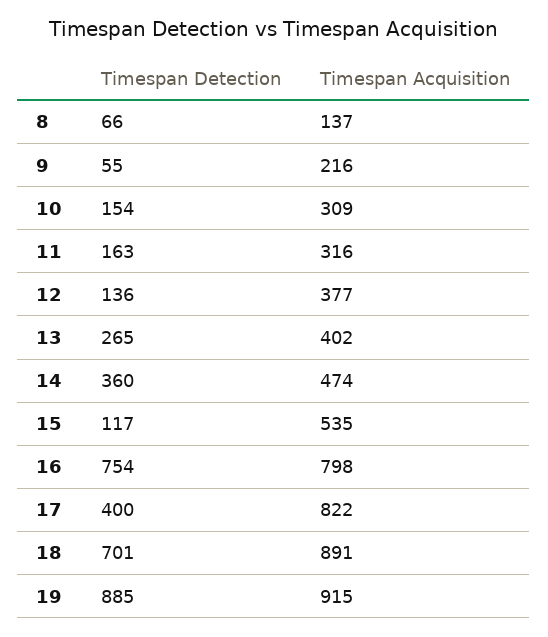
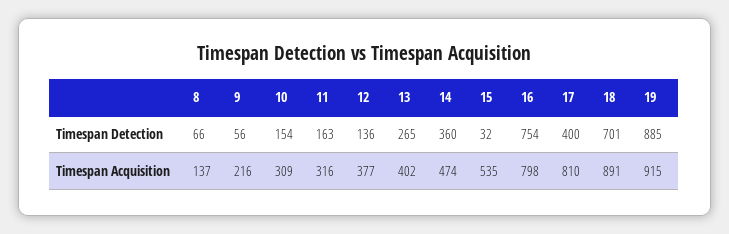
  {
    "Timespan Detection": {
      "8": 66,
-     "9": 55,
+     "9": 56,
      "10": 154,
      "11": 163,
      "12": 136,
      "13": 265,
      "14": 360,
-     "15": 117,
+     "15": 32,
      "16": 754,
      "17": 400,
      "18": 701,
      "19": 885
    },
    "Timespan Acquisition": {
      "8": 137,
      "9": 216,
      "10": 309,
      "11": 316,
      "12": 377,
      "13": 402,
      "14": 474,
      "15": 535,
      "16": 798,
-     "17": 822,
+     "17": 810,
      "18": 891,
      "19": 915
    }
  }

